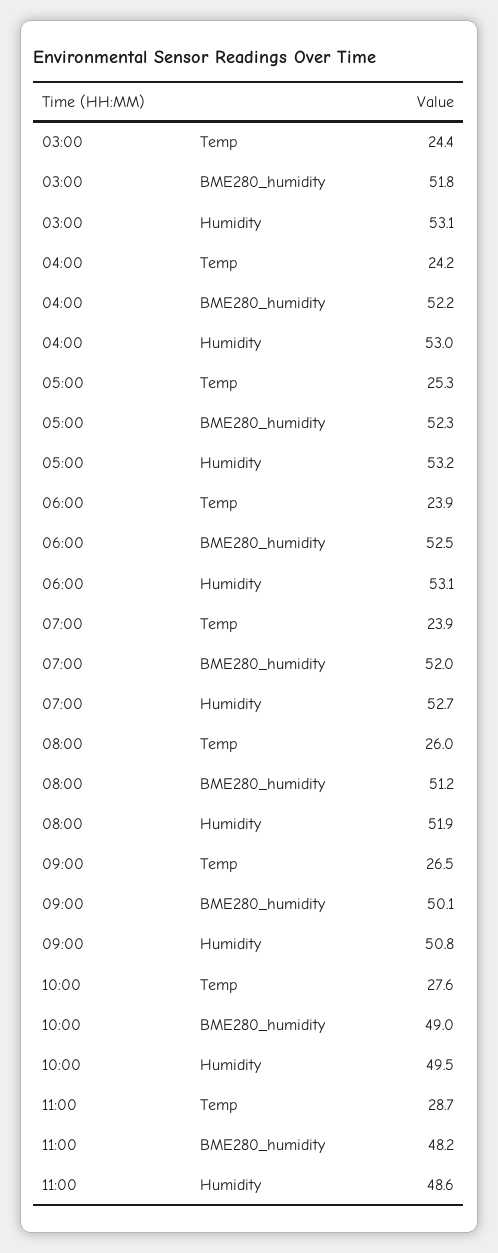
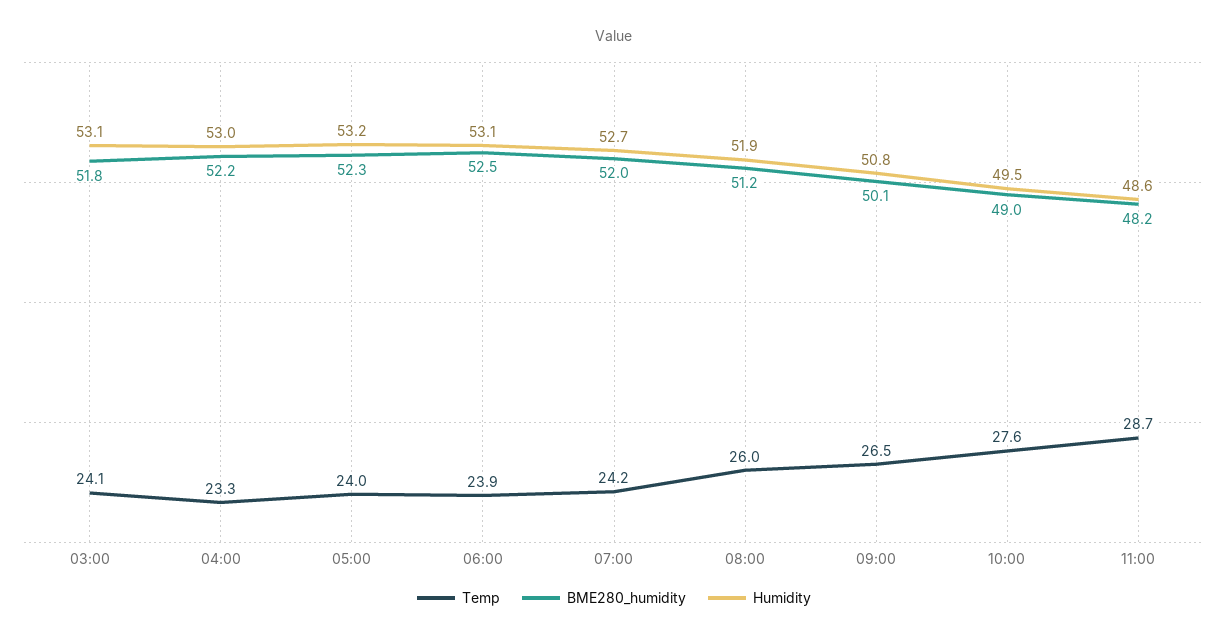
  {
    "Temp": {
-     "03:00": 24.4,
+     "03:00": 24.1,
-     "04:00": 24.2,
+     "04:00": 23.3,
-     "05:00": 25.3,
+     "05:00": 24,
      "06:00": 23.9,
-     "07:00": 23.9,
+     "07:00": 24.2,
      "08:00": 26,
      "09:00": 26.5,
      "10:00": 27.6,
      "11:00": 28.7
    },
    "BME280_humidity": {
      "03:00": 51.8,
      "04:00": 52.2,
      "05:00": 52.3,
      "06:00": 52.5,
      "07:00": 52,
      "08:00": 51.2,
      "09:00": 50.1,
      "10:00": 49,
      "11:00": 48.2
    },
    "Humidity": {
      "03:00": 53.1,
      "04:00": 53,
      "05:00": 53.2,
      "06:00": 53.1,
      "07:00": 52.7,
      "08:00": 51.9,
      "09:00": 50.8,
      "10:00": 49.5,
      "11:00": 48.6
    }
  }

